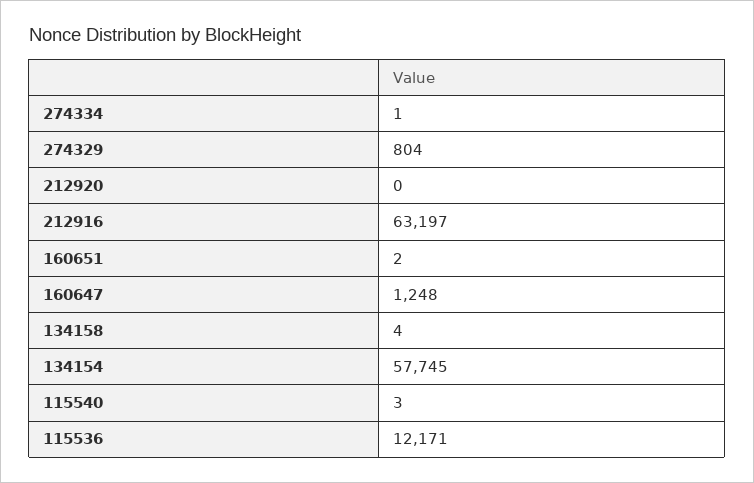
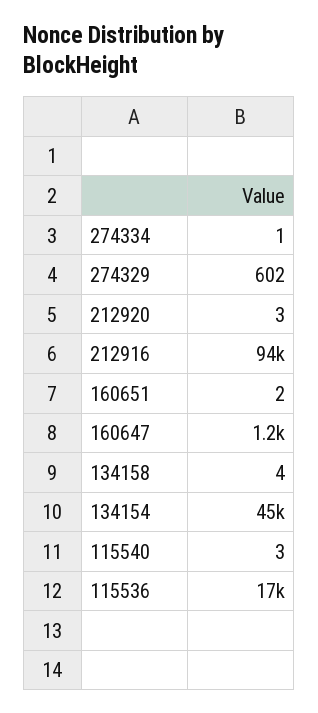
  {
    "274334": 1,
-   "274329": 804,
+   "274329": 602,
-   "212920": 0,
+   "212920": 3,
-   "212916": 63197,
+   "212916": 94000,
    "160651": 2,
    "160647": 1248,
    "134158": 4,
-   "134154": 57745,
+   "134154": 45000,
    "115540": 3,
-   "115536": 12171
+   "115536": 17000
  }

